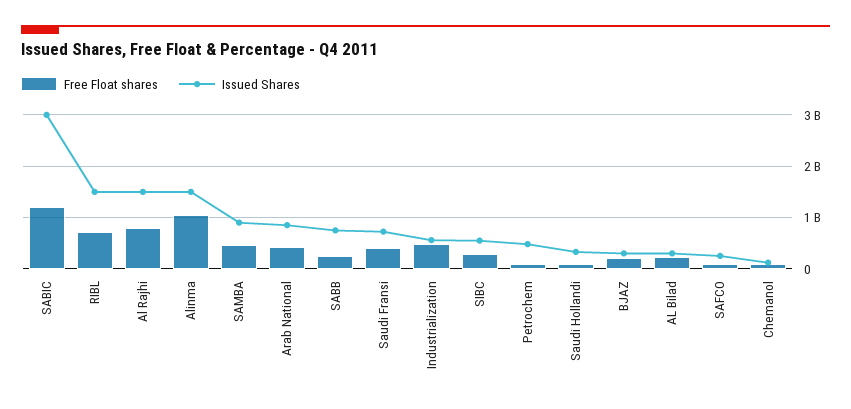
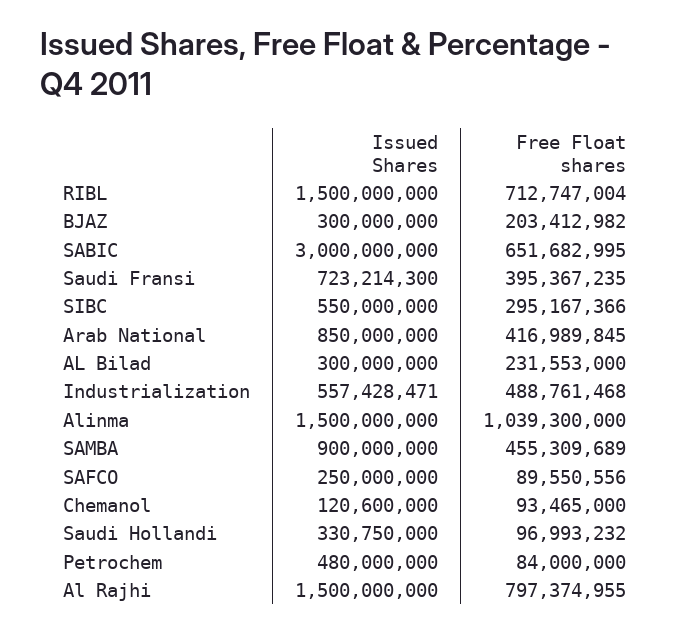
  {
    "Free Float shares": {
-     "SABIC": 1200000000,
+     "SABIC": 651682995,
      "RIBL": 712747004,
      "Al Rajhi": 797374955,
      "Alinma": 1039300000,
      "SAMBA": 455309689,
      "Arab National": 416989845,
-     "SABB": 200000000,
      "Saudi Fransi": 395367235,
      "Industrialization": 488761468,
      "SIBC": 295167366,
      "Petrochem": 84000000,
      "Saudi Hollandi": 96993232,
      "BJAZ": 203412982,
      "AL Bilad": 231553000,
      "SAFCO": 89550556,
      "Chemanol": 93465000
    },
    "Issued Shares": {
      "SABIC": 3000000000,
      "RIBL": 1500000000,
      "Al Rajhi": 1500000000,
      "Alinma": 1500000000,
      "SAMBA": 900000000,
      "Arab National": 850000000,
-     "SABB": 800000000,
      "Saudi Fransi": 723214300,
      "Industrialization": 557428471,
      "SIBC": 550000000,
      "Petrochem": 480000000,
      "Saudi Hollandi": 330750000,
      "BJAZ": 300000000,
      "AL Bilad": 300000000,
      "SAFCO": 250000000,
      "Chemanol": 120600000
    }
  }

